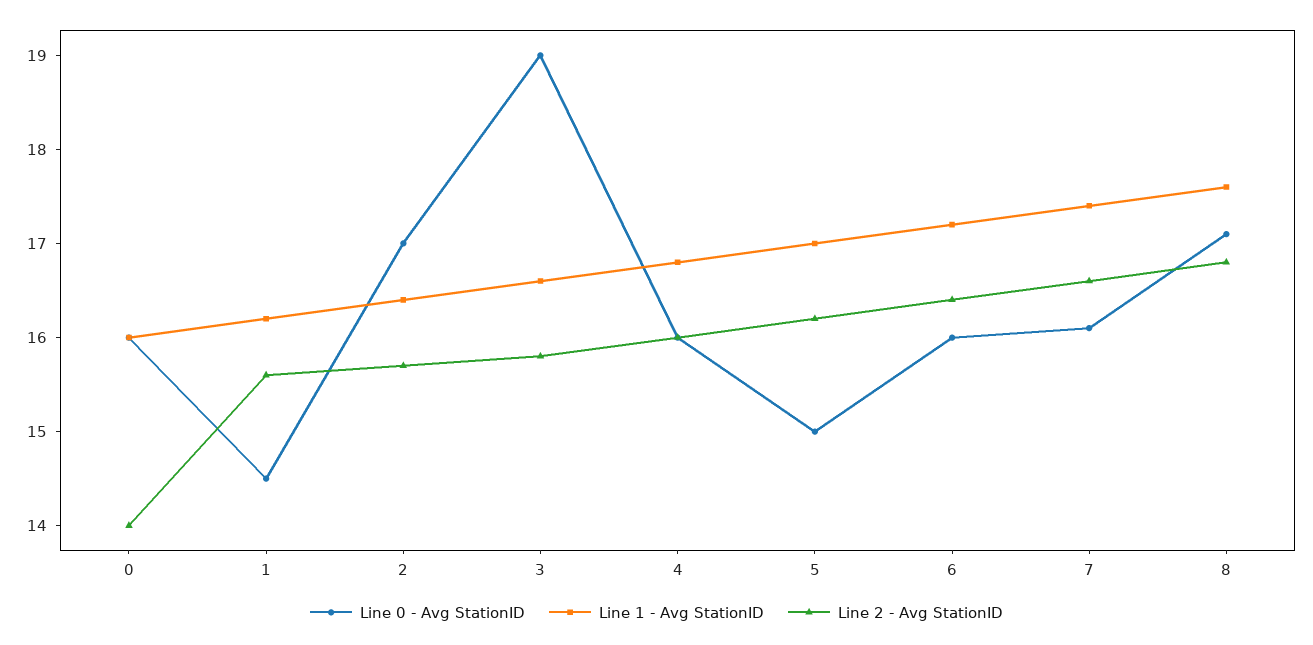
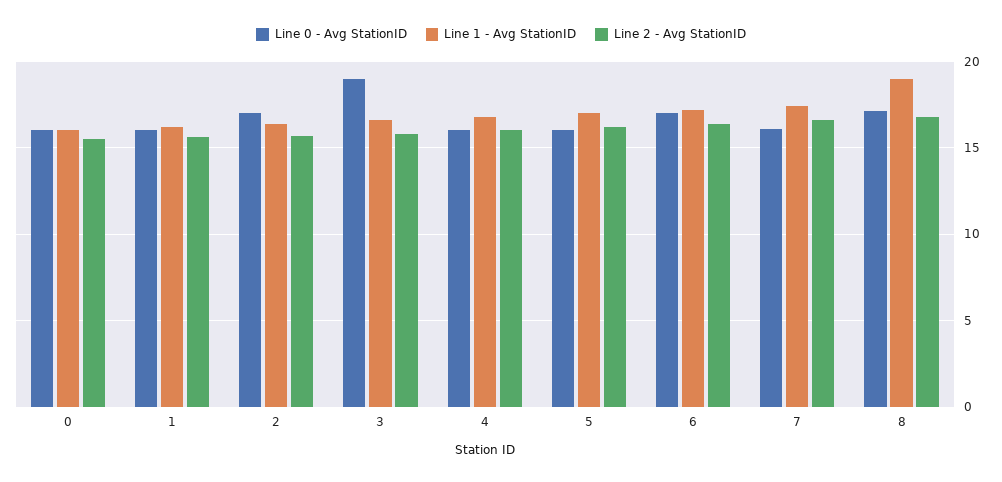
  {
    "Line 0 - Avg StationID": {
      "0": 16,
-     "1": 14.5,
+     "1": 16,
      "2": 17,
      "3": 19,
      "4": 16,
-     "5": 15,
+     "5": 16,
-     "6": 16,
+     "6": 17,
      "7": 16.1,
      "8": 17.1
    },
    "Line 1 - Avg StationID": {
      "0": 16,
      "1": 16.2,
      "2": 16.4,
      "3": 16.6,
      "4": 16.8,
      "5": 17,
      "6": 17.2,
      "7": 17.4,
-     "8": 17.6
+     "8": 19
    },
    "Line 2 - Avg StationID": {
-     "0": 14,
+     "0": 15.5,
      "1": 15.6,
      "2": 15.7,
      "3": 15.8,
      "4": 16,
      "5": 16.2,
      "6": 16.4,
      "7": 16.6,
      "8": 16.8
    }
  }

